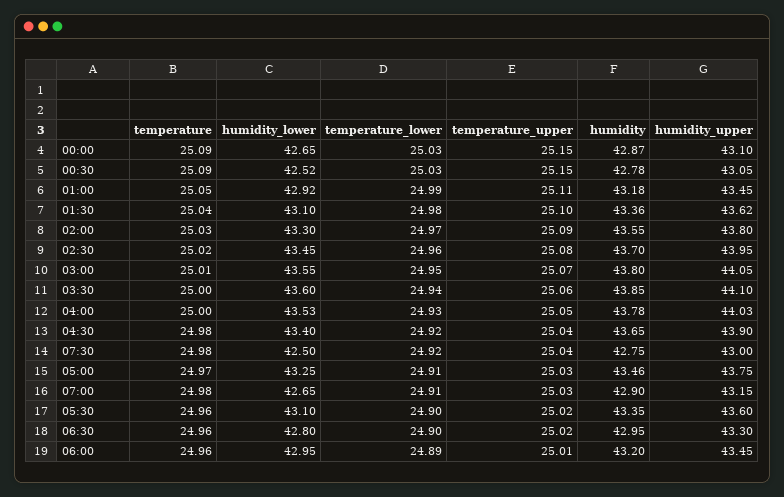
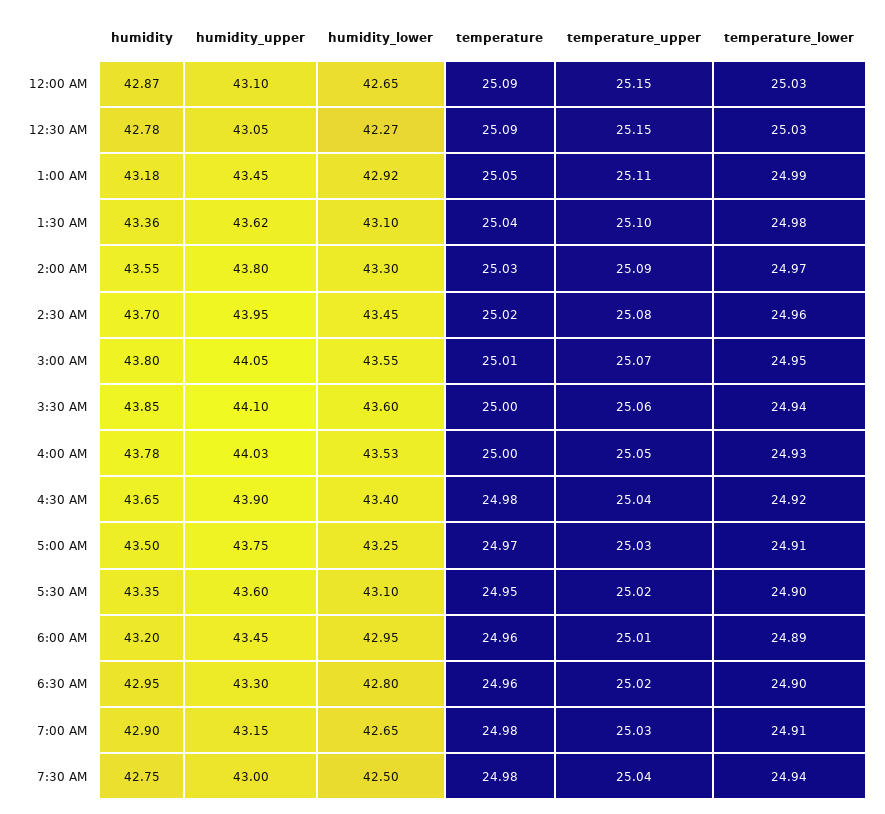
  {
    "temperature": {
      "00:00": 25.09,
      "00:30": 25.09,
      "01:00": 25.05,
      "01:30": 25.04,
      "02:00": 25.03,
      "02:30": 25.02,
      "03:00": 25.01,
      "03:30": 25,
      "04:00": 25,
      "04:30": 24.98,
      "07:30": 24.98,
      "05:00": 24.97,
      "07:00": 24.98,
-     "05:30": 24.96,
+     "05:30": 24.95,
      "06:30": 24.96,
      "06:00": 24.96
    },
    "humidity_lower": {
      "00:00": 42.65,
-     "00:30": 42.52,
+     "00:30": 42.27,
      "01:00": 42.92,
      "01:30": 43.1,
      "02:00": 43.3,
      "02:30": 43.45,
      "03:00": 43.55,
      "03:30": 43.6,
      "04:00": 43.53,
      "04:30": 43.4,
      "07:30": 42.5,
      "05:00": 43.25,
      "07:00": 42.65,
      "05:30": 43.1,
      "06:30": 42.8,
      "06:00": 42.95
    },
    "temperature_lower": {
      "00:00": 25.03,
      "00:30": 25.03,
      "01:00": 24.99,
      "01:30": 24.98,
      "02:00": 24.97,
      "02:30": 24.96,
      "03:00": 24.95,
      "03:30": 24.94,
      "04:00": 24.93,
      "04:30": 24.92,
-     "07:30": 24.92,
+     "07:30": 24.94,
      "05:00": 24.91,
      "07:00": 24.91,
      "05:30": 24.9,
      "06:30": 24.9,
      "06:00": 24.89
    },
    "temperature_upper": {
      "00:00": 25.15,
      "00:30": 25.15,
      "01:00": 25.11,
      "01:30": 25.1,
      "02:00": 25.09,
      "02:30": 25.08,
      "03:00": 25.07,
      "03:30": 25.06,
      "04:00": 25.05,
      "04:30": 25.04,
      "07:30": 25.04,
      "05:00": 25.03,
      "07:00": 25.03,
      "05:30": 25.02,
      "06:30": 25.02,
      "06:00": 25.01
    },
    "humidity": {
      "00:00": 42.87,
      "00:30": 42.78,
      "01:00": 43.18,
      "01:30": 43.36,
      "02:00": 43.55,
      "02:30": 43.7,
      "03:00": 43.8,
      "03:30": 43.85,
      "04:00": 43.78,
      "04:30": 43.65,
      "07:30": 42.75,
-     "05:00": 43.46,
+     "05:00": 43.5,
      "07:00": 42.9,
      "05:30": 43.35,
      "06:30": 42.95,
      "06:00": 43.2
    },
    "humidity_upper": {
      "00:00": 43.1,
      "00:30": 43.05,
      "01:00": 43.45,
      "01:30": 43.62,
      "02:00": 43.8,
      "02:30": 43.95,
      "03:00": 44.05,
      "03:30": 44.1,
      "04:00": 44.03,
      "04:30": 43.9,
      "07:30": 43,
      "05:00": 43.75,
      "07:00": 43.15,
      "05:30": 43.6,
      "06:30": 43.3,
      "06:00": 43.45
    }
  }

